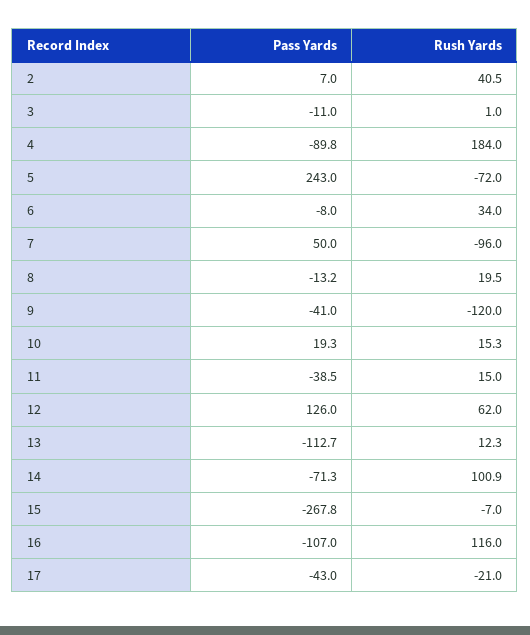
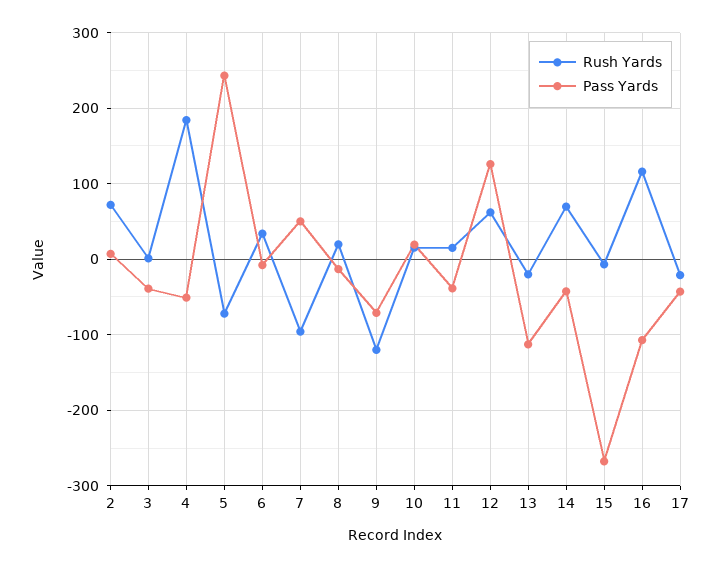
  {
    "Pass Yards": {
      "2": 7,
-     "3": -11,
+     "3": -40,
-     "4": -89.8,
+     "4": -50,
      "5": 243,
      "6": -8,
      "7": 50,
      "8": -13.2,
-     "9": -41,
+     "9": -70,
      "10": 19.3,
      "11": -38.5,
      "12": 126,
      "13": -112.7,
-     "14": -71.3,
+     "14": -40,
      "15": -267.8,
      "16": -107,
      "17": -43
    },
    "Rush Yards": {
-     "2": 40.5,
+     "2": 70,
      "3": 1,
      "4": 184,
      "5": -72,
      "6": 34,
      "7": -96,
      "8": 19.5,
      "9": -120,
      "10": 15.3,
      "11": 15,
      "12": 62,
-     "13": 12.3,
+     "13": -20,
-     "14": 100.9,
+     "14": 70,
      "15": -7,
      "16": 116,
      "17": -21
    }
  }

